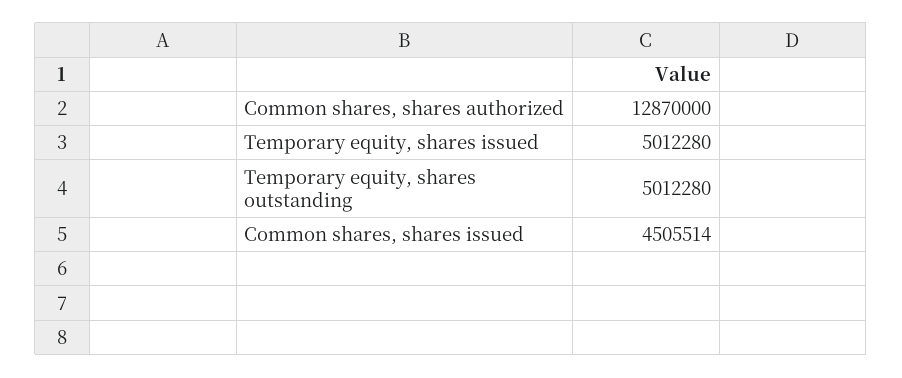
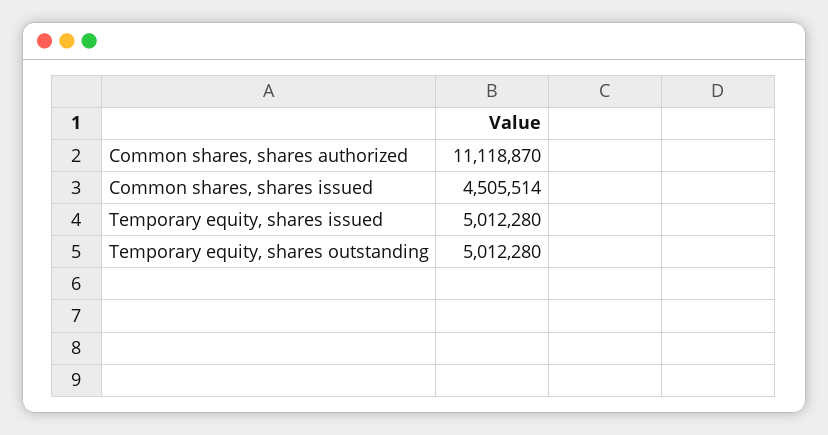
  {
-   "Common shares, shares authorized": 12870000,
+   "Common shares, shares authorized": 11118870,
    "Temporary equity, shares issued": 5012280,
    "Temporary equity, shares outstanding": 5012280,
    "Common shares, shares issued": 4505514
  }

